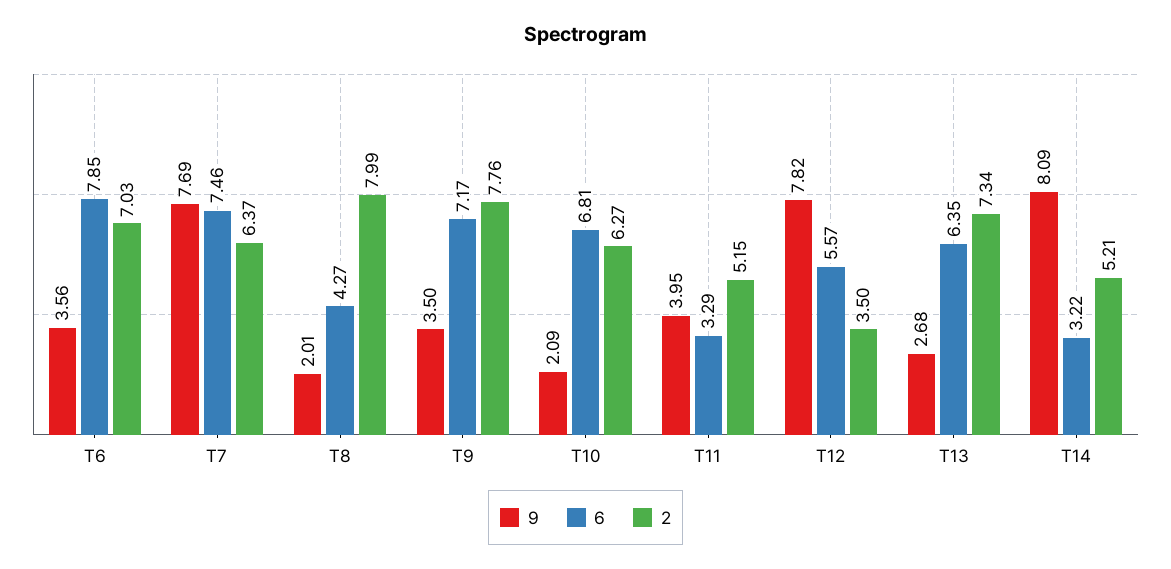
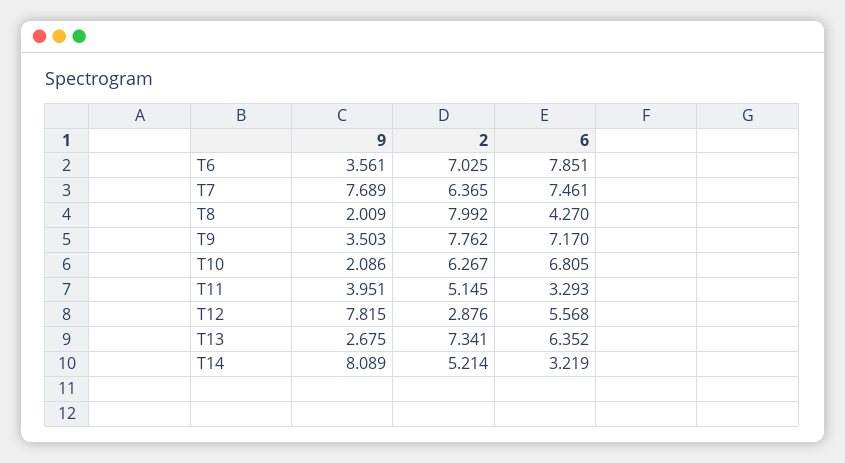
  {
    "9": {
      "T6": 3.561,
      "T7": 7.689,
      "T8": 2.009,
      "T9": 3.503,
      "T10": 2.086,
      "T11": 3.951,
      "T12": 7.815,
      "T13": 2.675,
      "T14": 8.089
    },
    "6": {
      "T6": 7.851,
      "T7": 7.461,
      "T8": 4.27,
      "T9": 7.17,
      "T10": 6.805,
      "T11": 3.293,
      "T12": 5.568,
      "T13": 6.352,
      "T14": 3.219
    },
    "2": {
      "T6": 7.025,
      "T7": 6.365,
      "T8": 7.992,
      "T9": 7.762,
      "T10": 6.267,
      "T11": 5.145,
-     "T12": 3.5,
+     "T12": 2.876,
      "T13": 7.341,
      "T14": 5.214
    }
  }

